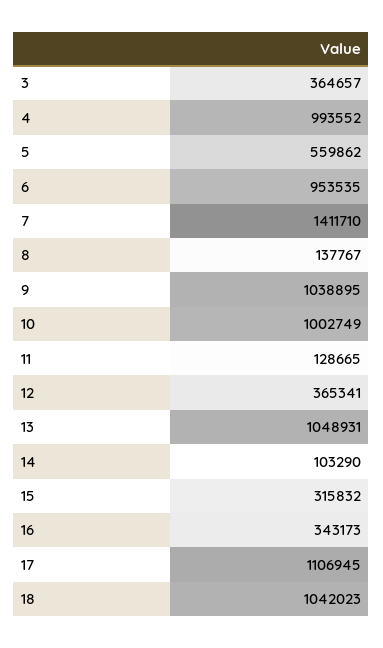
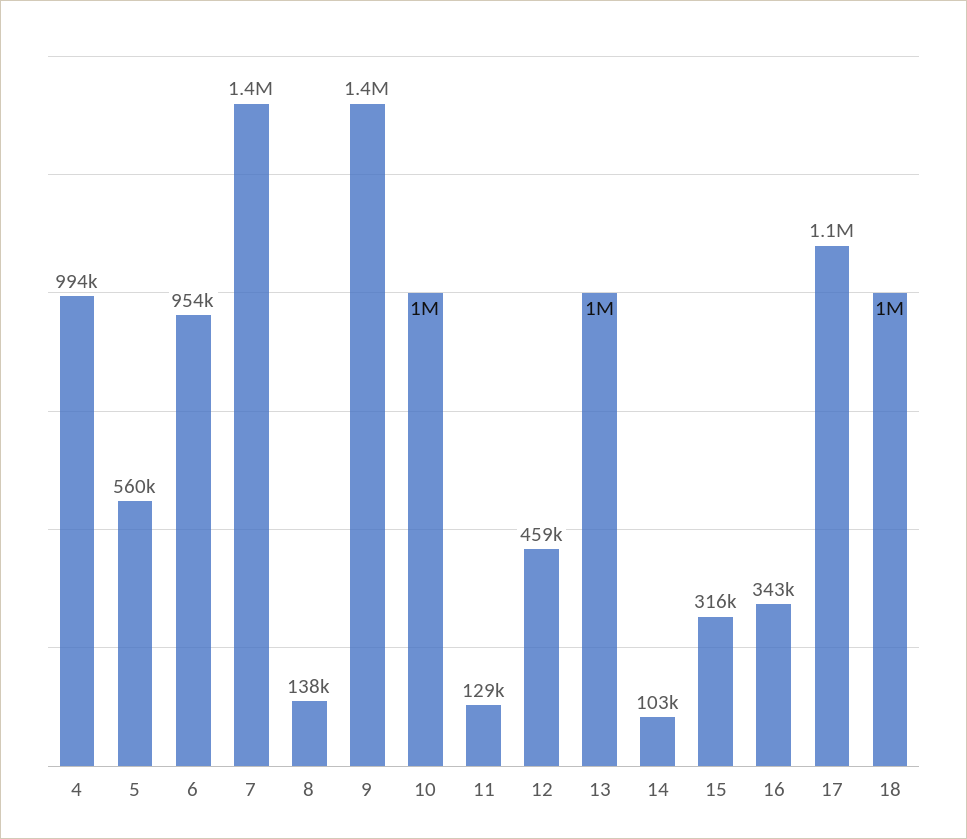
  {
-   "3": 364657,
    "4": 993552,
    "5": 559862,
    "6": 953535,
    "7": 1411710,
    "8": 137767,
-   "9": 1038895,
+   "9": 1400000,
    "10": 1002749,
    "11": 128665,
-   "12": 365341,
+   "12": 459000,
    "13": 1048931,
    "14": 103290,
    "15": 315832,
    "16": 343173,
    "17": 1106945,
    "18": 1042023
  }

